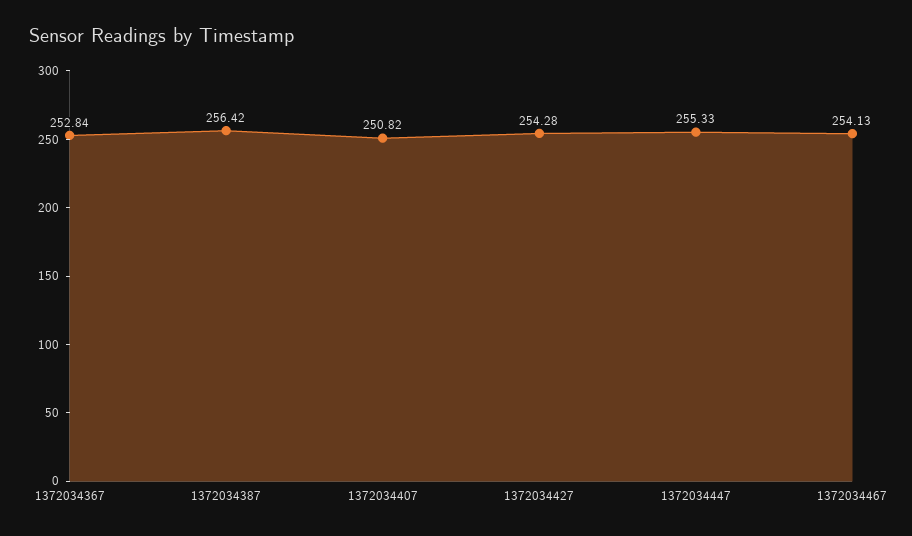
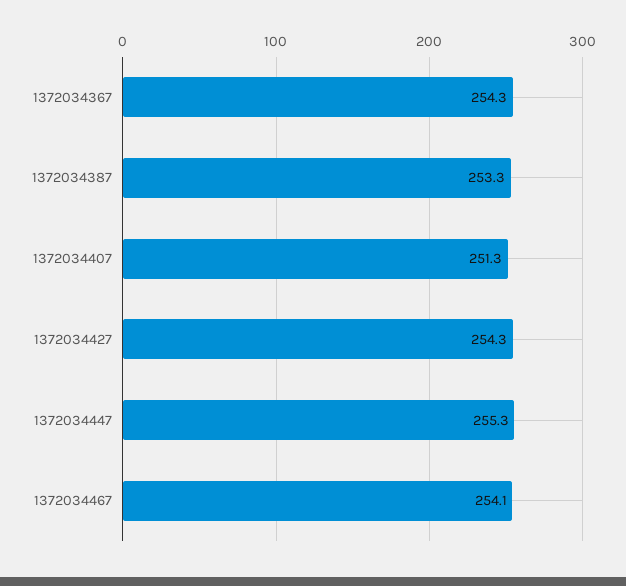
  {
-   "1372034367": 252.84,
+   "1372034367": 254.3,
-   "1372034387": 256.42,
+   "1372034387": 253.3,
-   "1372034407": 250.82,
+   "1372034407": 251.3,
    "1372034427": 254.28,
    "1372034447": 255.33,
    "1372034467": 254.13
  }

